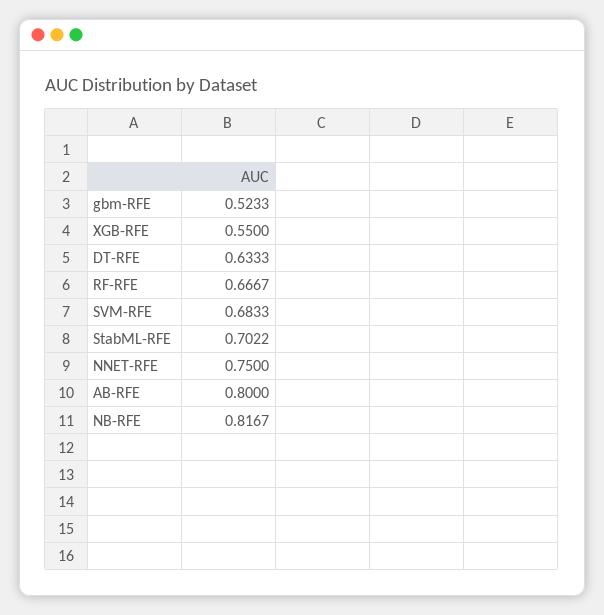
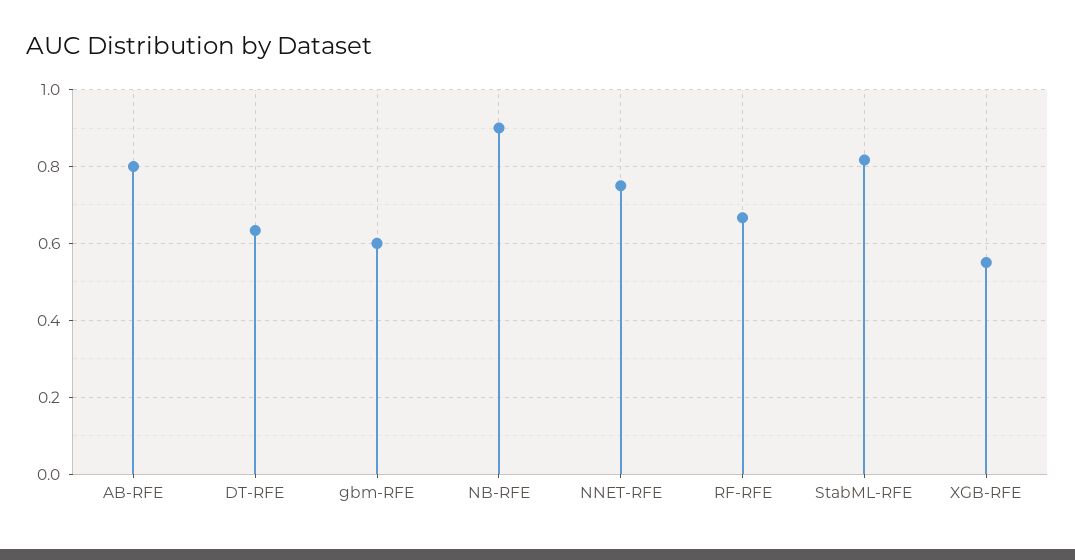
  {
-   "gbm-RFE": 0.5233,
+   "gbm-RFE": 0.6,
    "XGB-RFE": 0.55,
    "DT-RFE": 0.6333,
    "RF-RFE": 0.6667,
-   "SVM-RFE": 0.6833,
-   "StabML-RFE": 0.7022,
+   "StabML-RFE": 0.82,
    "NNET-RFE": 0.75,
    "AB-RFE": 0.8,
-   "NB-RFE": 0.8167
+   "NB-RFE": 0.9
  }

